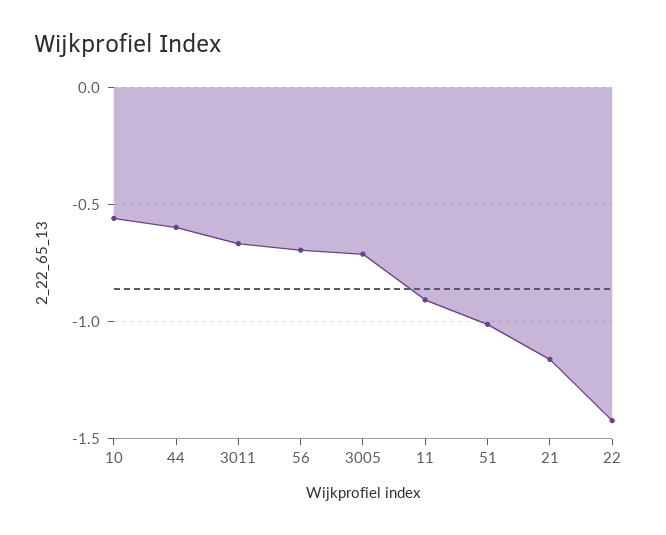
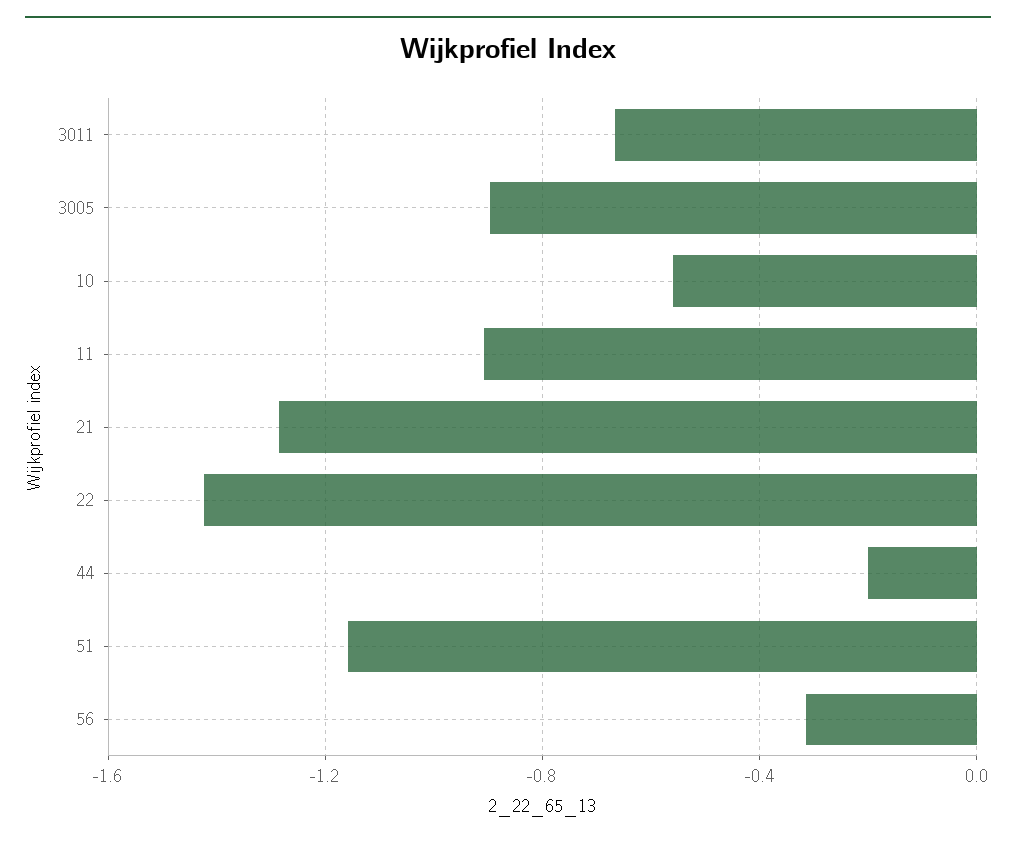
  {
    "10": -0.55,
-   "44": -0.6,
+   "44": -0.2,
    "3011": -0.65,
-   "56": -0.7,
+   "56": -0.3,
-   "3005": -0.7,
+   "3005": -0.9,
    "11": -0.9,
-   "51": -1,
+   "51": -1.15,
-   "21": -1.15,
+   "21": -1.3,
    "22": -1.4
  }

